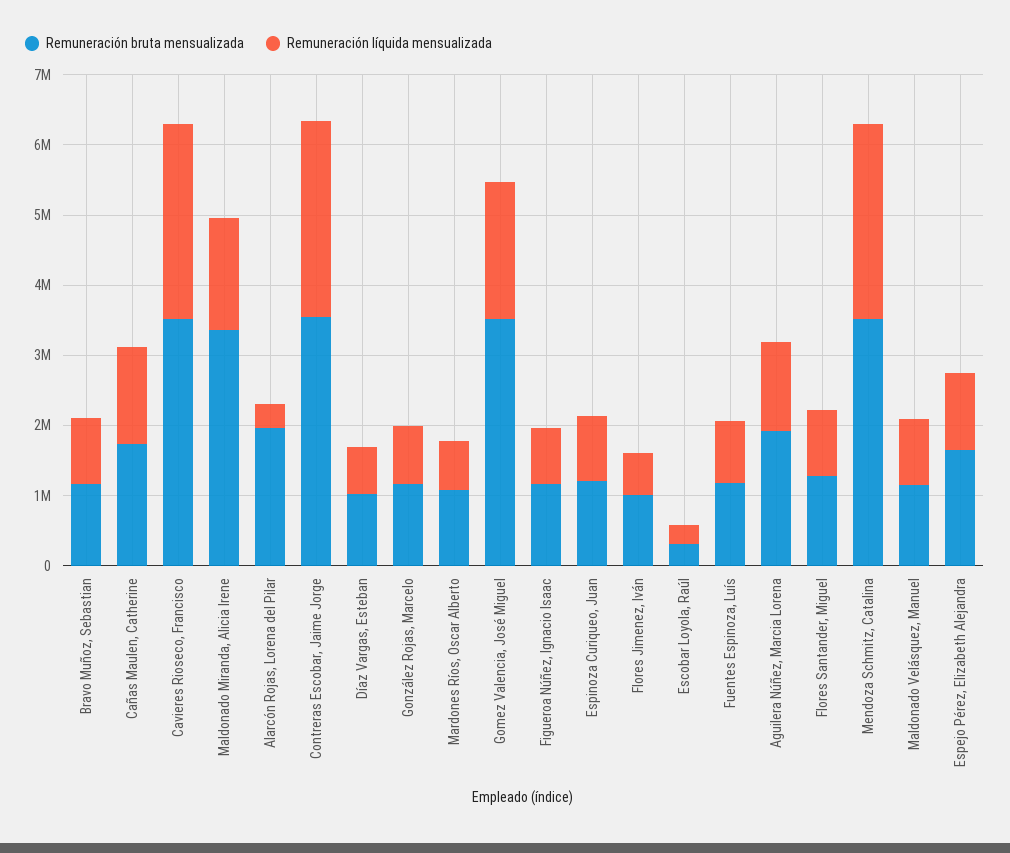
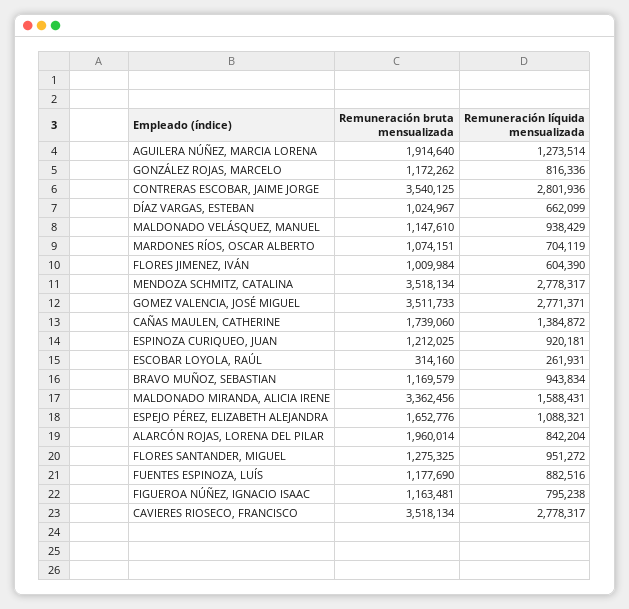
  {
    "Remuneración bruta mensualizada": {
      "Bravo Muñoz, Sebastian": 1169579,
      "Cañas Maulen, Catherine": 1739060,
      "Cavieres Rioseco, Francisco": 3518134,
      "Maldonado Miranda, Alicia Irene": 3362456,
      "Alarcón Rojas, Lorena del Pilar": 1960014,
      "Contreras Escobar, Jaime Jorge": 3540125,
      "Díaz Vargas, Esteban": 1024967,
      "González Rojas, Marcelo": 1172262,
      "Mardones Ríos, Oscar Alberto": 1074151,
      "Gomez Valencia, José Miguel": 3511733,
      "Figueroa Núñez, Ignacio Isaac": 1163481,
      "Espinoza Curiqueo, Juan": 1212025,
      "Flores Jimenez, Iván": 1009984,
      "Escobar Loyola, Raúl": 314160,
      "Fuentes Espinoza, Luís": 1177690,
      "Aguilera Núñez, Marcia Lorena": 1914640,
      "Flores Santander, Miguel": 1275325,
      "Mendoza Schmitz, Catalina": 3518134,
      "Maldonado Velásquez, Manuel": 1147610,
      "Espejo Pérez, Elizabeth Alejandra": 1652776
    },
    "Remuneración líquida mensualizada": {
      "Bravo Muñoz, Sebastian": 943834,
      "Cañas Maulen, Catherine": 1384872,
      "Cavieres Rioseco, Francisco": 2778317,
      "Maldonado Miranda, Alicia Irene": 1588431,
-     "Alarcón Rojas, Lorena del Pilar": 400000,
+     "Alarcón Rojas, Lorena del Pilar": 842204,
      "Contreras Escobar, Jaime Jorge": 2801936,
      "Díaz Vargas, Esteban": 662099,
      "González Rojas, Marcelo": 816336,
      "Mardones Ríos, Oscar Alberto": 704119,
-     "Gomez Valencia, José Miguel": 2000000,
+     "Gomez Valencia, José Miguel": 2771371,
      "Figueroa Núñez, Ignacio Isaac": 795238,
      "Espinoza Curiqueo, Juan": 920181,
      "Flores Jimenez, Iván": 604390,
      "Escobar Loyola, Raúl": 261931,
      "Fuentes Espinoza, Luís": 882516,
      "Aguilera Núñez, Marcia Lorena": 1273514,
      "Flores Santander, Miguel": 951272,
      "Mendoza Schmitz, Catalina": 2778317,
      "Maldonado Velásquez, Manuel": 938429,
      "Espejo Pérez, Elizabeth Alejandra": 1088321
    }
  }

